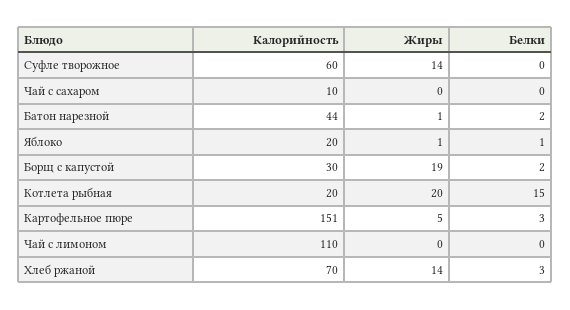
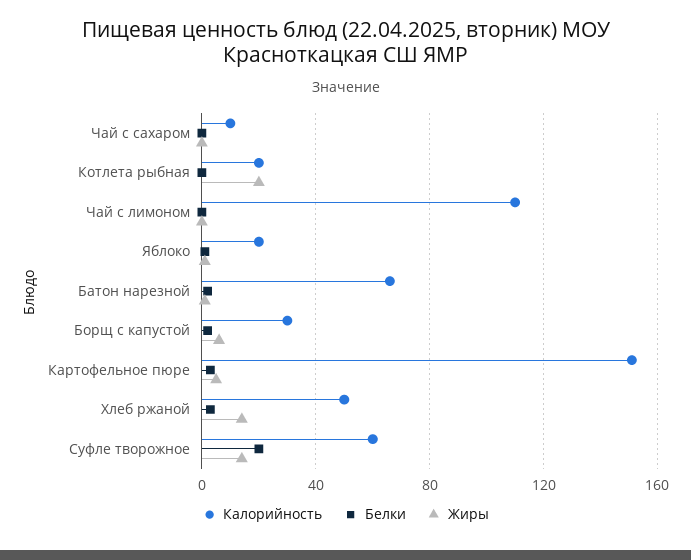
  {
    "Калорийность": {
      "Суфле творожное": 60,
      "Чай с сахаром": 10,
-     "Батон нарезной": 44,
+     "Батон нарезной": 65,
      "Яблоко": 20,
      "Борщ с капустой": 30,
      "Котлета рыбная": 20,
      "Картофельное пюре": 151,
      "Чай с лимоном": 110,
-     "Хлеб ржаной": 70
+     "Хлеб ржаной": 50
    },
    "Жиры": {
      "Суфле творожное": 14,
      "Чай с сахаром": 0,
      "Батон нарезной": 1,
      "Яблоко": 1,
-     "Борщ с капустой": 19,
+     "Борщ с капустой": 5,
      "Котлета рыбная": 20,
      "Картофельное пюре": 5,
      "Чай с лимоном": 0,
      "Хлеб ржаной": 14
    },
    "Белки": {
-     "Суфле творожное": 0,
+     "Суфле творожное": 20,
      "Чай с сахаром": 0,
      "Батон нарезной": 2,
      "Яблоко": 1,
      "Борщ с капустой": 2,
-     "Котлета рыбная": 15,
+     "Котлета рыбная": 0,
      "Картофельное пюре": 3,
      "Чай с лимоном": 0,
      "Хлеб ржаной": 3
    }
  }

